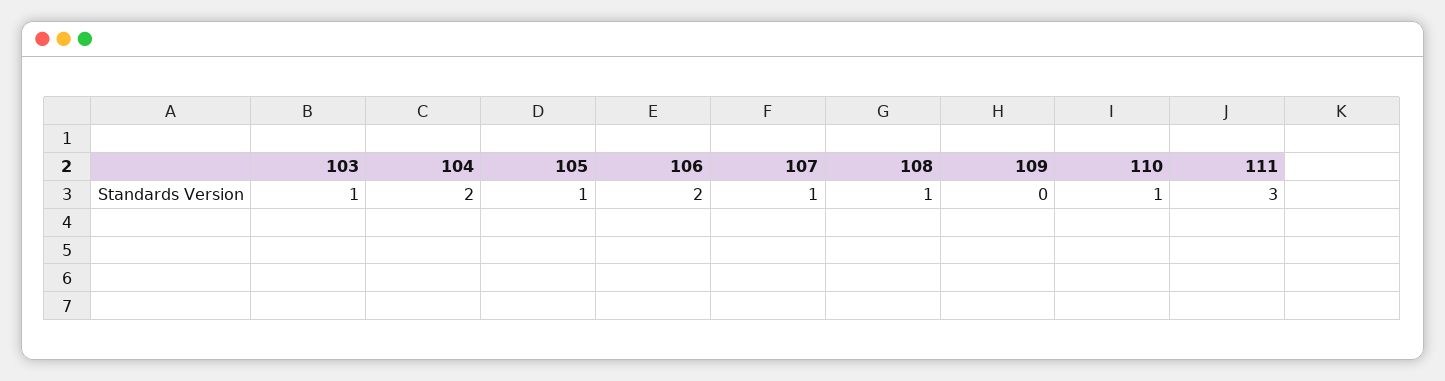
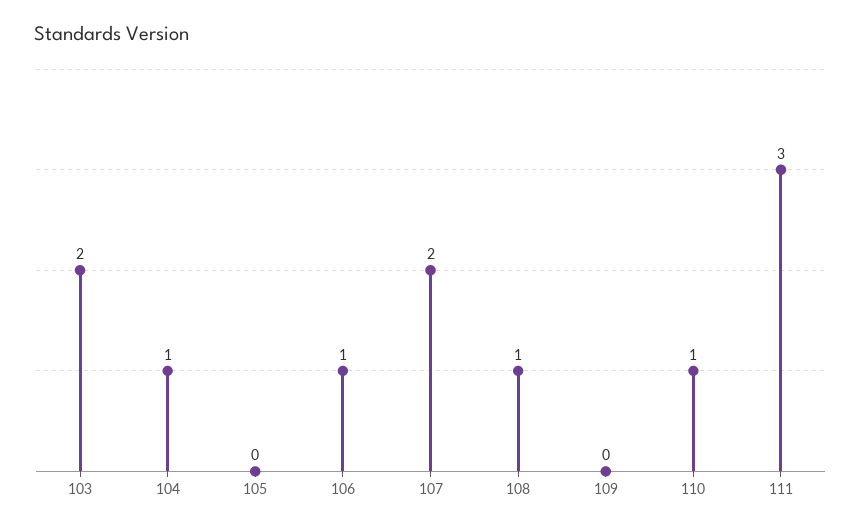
  {
-   "103": 1,
+   "103": 2,
-   "104": 2,
+   "104": 1,
-   "105": 1,
+   "105": 0,
-   "106": 2,
+   "106": 1,
-   "107": 1,
+   "107": 2,
    "108": 1,
    "109": 0,
    "110": 1,
    "111": 3
  }

